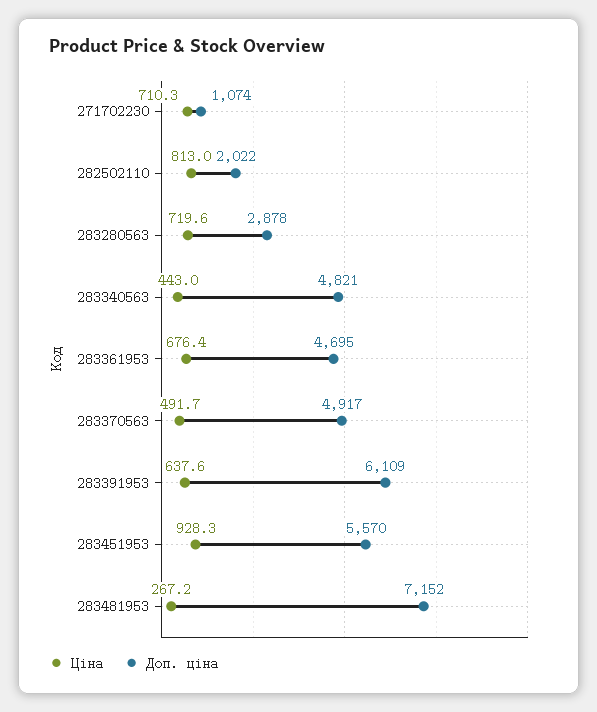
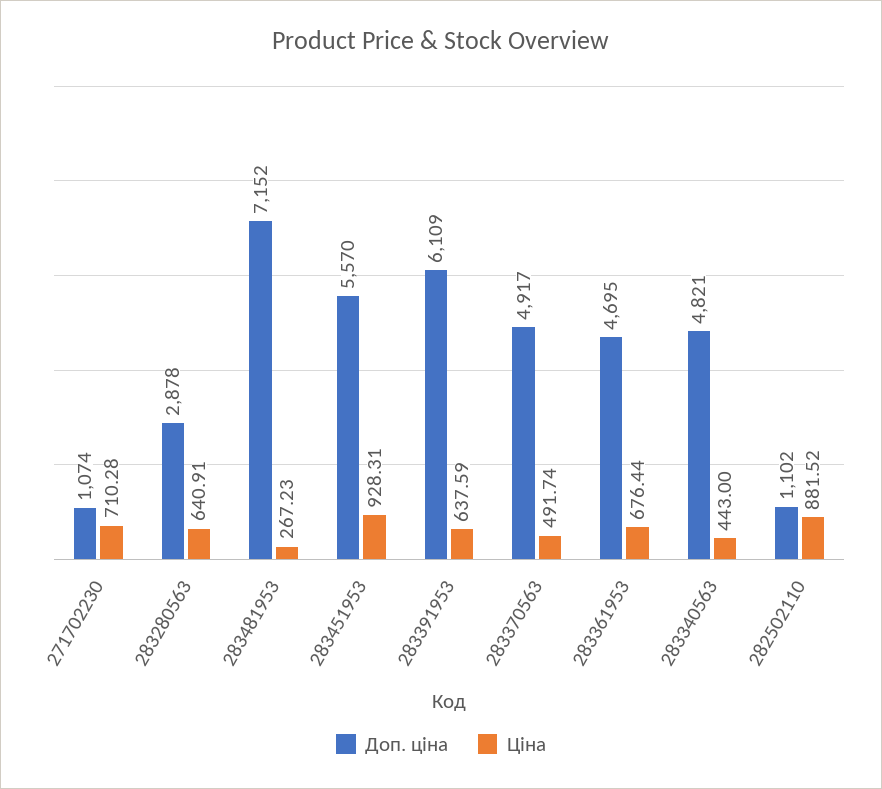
  {
    "Ціна": {
      "271702230": 710.28,
-     "282502110": 813,
+     "282502110": 881.52,
-     "283280563": 719.6,
+     "283280563": 640.91,
      "283340563": 443,
      "283361953": 676.44,
      "283370563": 491.74,
      "283391953": 637.59,
      "283451953": 928.31,
      "283481953": 267.23
    },
    "Доп. ціна": {
      "271702230": 1074,
-     "282502110": 2022,
+     "282502110": 1102,
      "283280563": 2878,
      "283340563": 4821,
      "283361953": 4695,
      "283370563": 4917,
      "283391953": 6109,
      "283451953": 5570,
      "283481953": 7152
    }
  }

